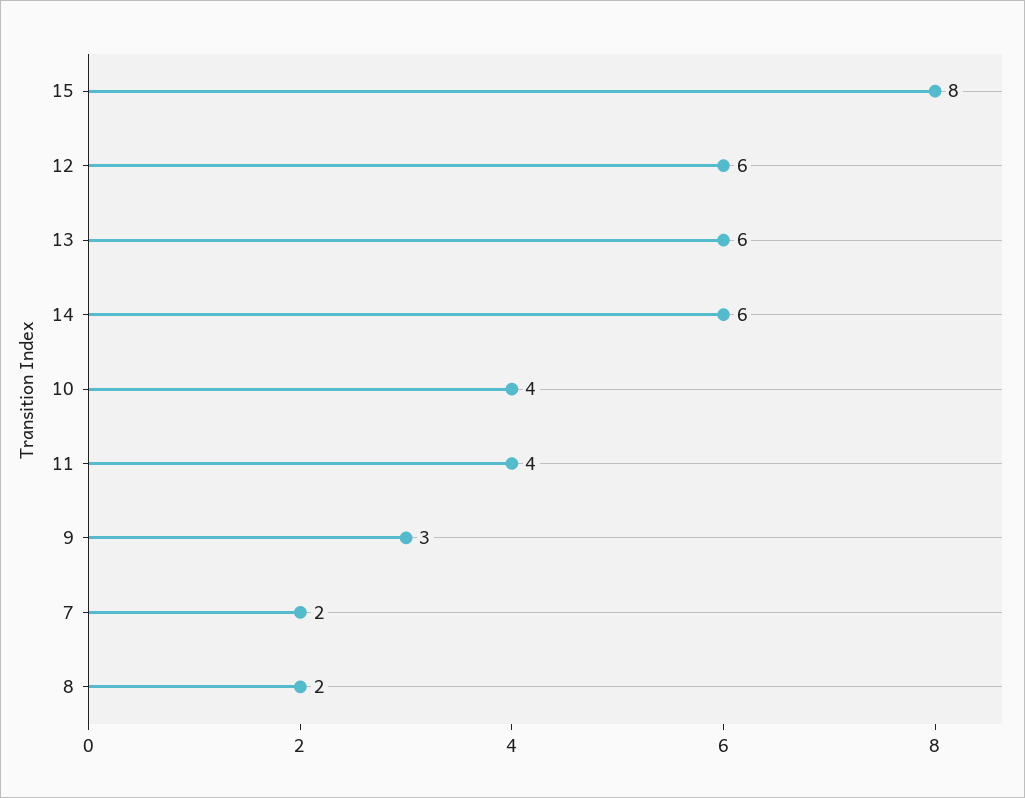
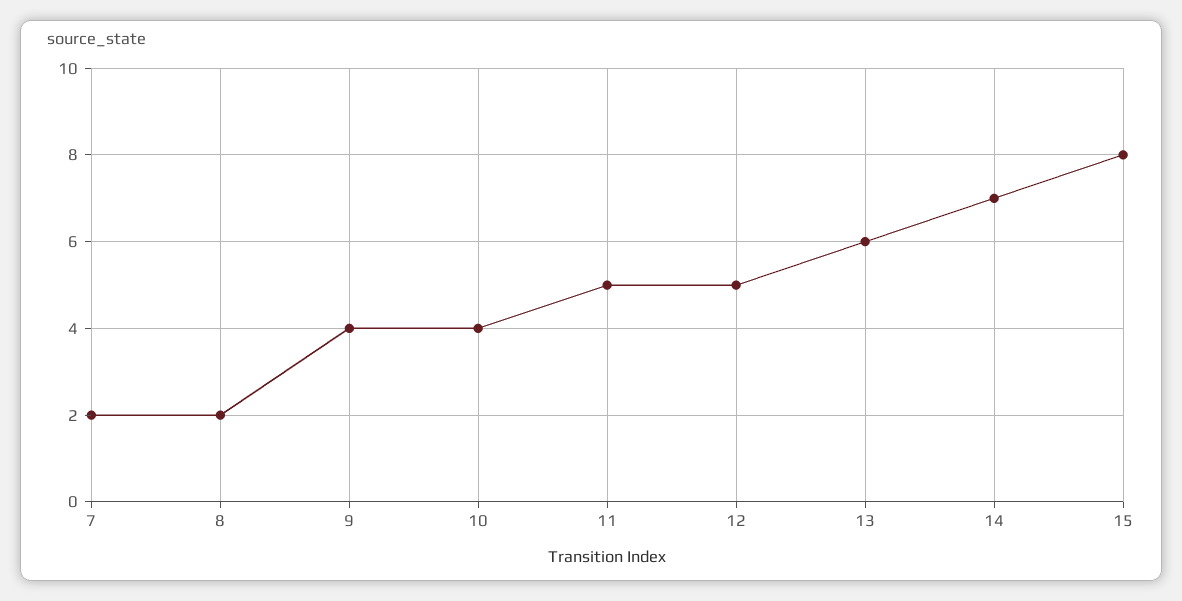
  {
    "15": 8,
-   "12": 6,
+   "12": 5,
    "13": 6,
-   "14": 6,
+   "14": 7,
    "10": 4,
-   "11": 4,
+   "11": 5,
-   "9": 3,
+   "9": 4,
    "7": 2,
    "8": 2
  }

